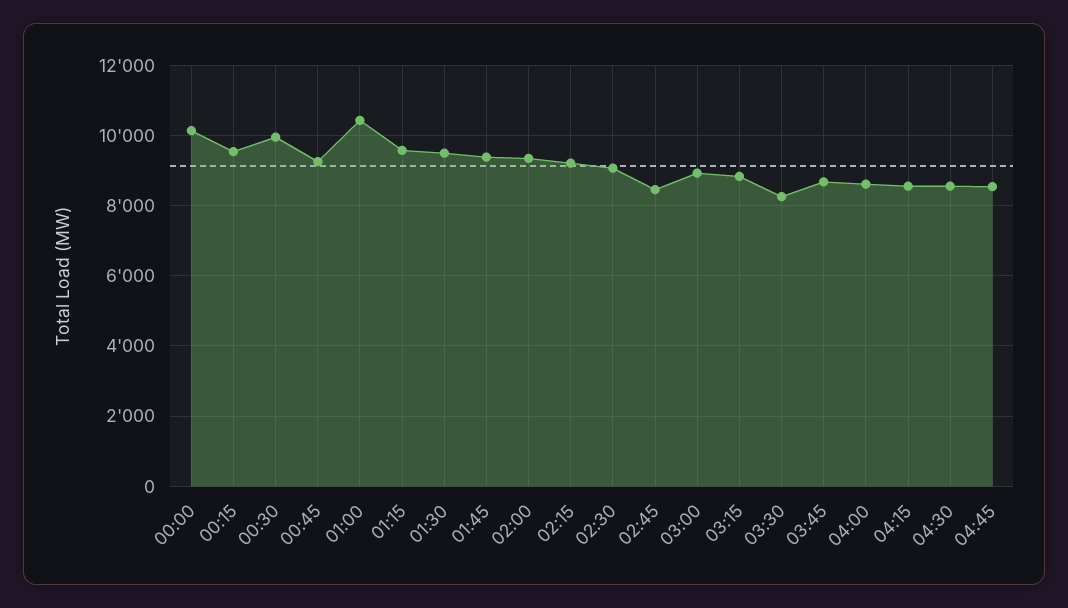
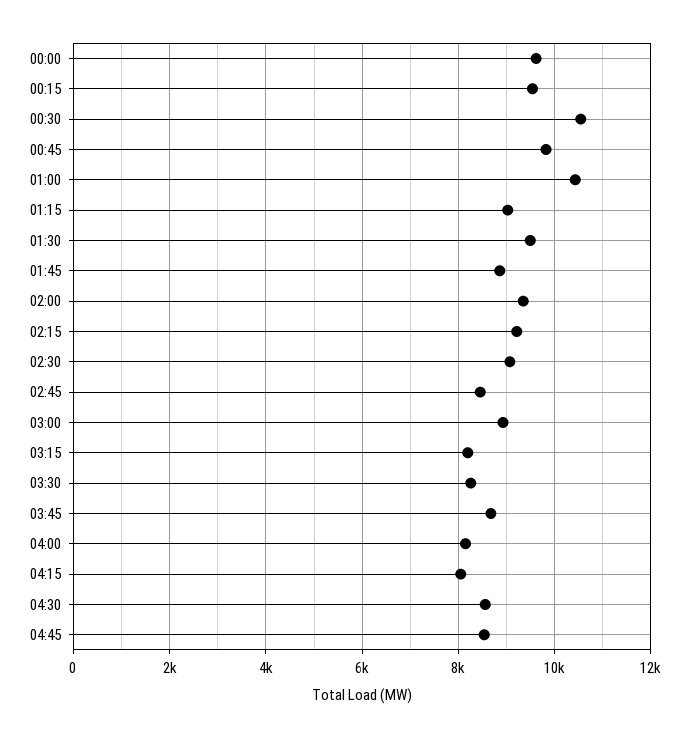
  {
-   "00:00": 10200,
+   "00:00": 9600,
    "00:15": 9600,
-   "00:30": 10000,
+   "00:30": 10600,
-   "00:45": 9200,
+   "00:45": 9800,
    "01:00": 10400,
-   "01:15": 9600,
+   "01:15": 9000,
    "01:30": 9400,
-   "01:45": 9400,
+   "01:45": 8800,
    "02:00": 9400,
    "02:15": 9200,
    "02:30": 9000,
    "02:45": 8400,
    "03:00": 9000,
-   "03:15": 8800,
+   "03:15": 8200,
    "03:30": 8200,
    "03:45": 8600,
-   "04:00": 8600,
+   "04:00": 8200,
-   "04:15": 8600,
+   "04:15": 8000,
    "04:30": 8600,
    "04:45": 8600
  }

